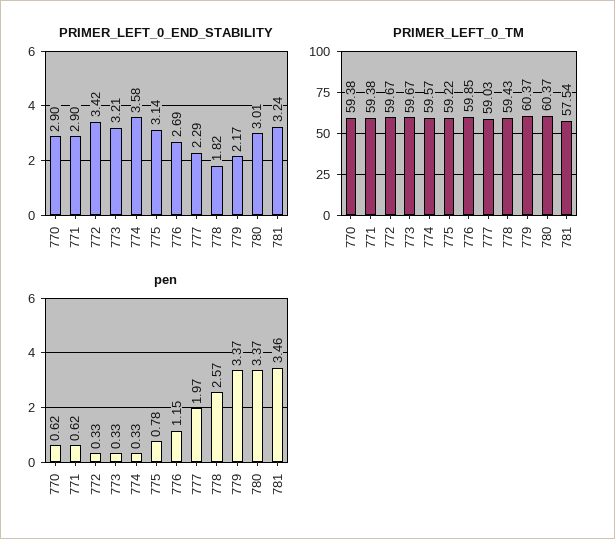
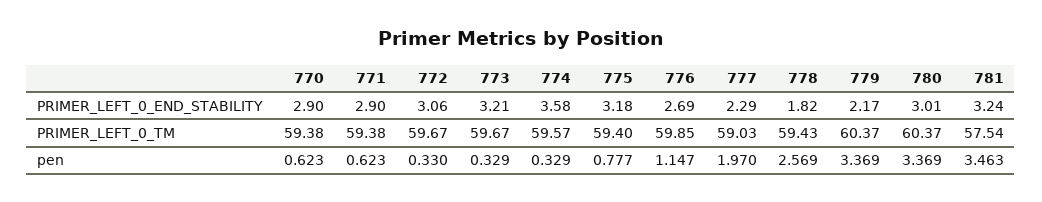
  {
    "PRIMER_LEFT_0_END_STABILITY": {
      "770": 2.9,
      "771": 2.9,
-     "772": 3.42,
+     "772": 3.06,
      "773": 3.21,
      "774": 3.58,
-     "775": 3.14,
+     "775": 3.18,
      "776": 2.69,
      "777": 2.29,
      "778": 1.82,
      "779": 2.17,
      "780": 3.01,
      "781": 3.24
    },
    "PRIMER_LEFT_0_TM": {
      "770": 59.38,
      "771": 59.38,
      "772": 59.67,
      "773": 59.67,
      "774": 59.57,
-     "775": 59.22,
+     "775": 59.4,
      "776": 59.85,
      "777": 59.03,
      "778": 59.43,
      "779": 60.37,
      "780": 60.37,
      "781": 57.54
    },
    "pen": {
      "770": 0.623,
      "771": 0.623,
      "772": 0.33,
      "773": 0.329,
      "774": 0.329,
      "775": 0.777,
      "776": 1.147,
      "777": 1.97,
      "778": 2.569,
      "779": 3.369,
      "780": 3.369,
      "781": 3.463
    }
  }

